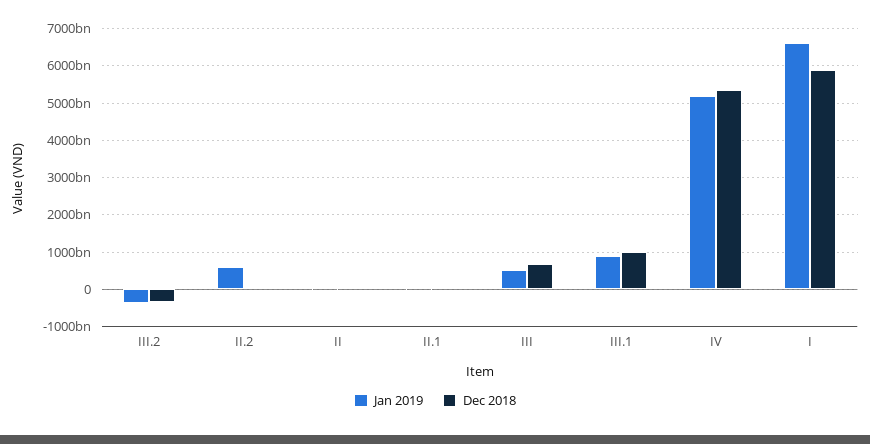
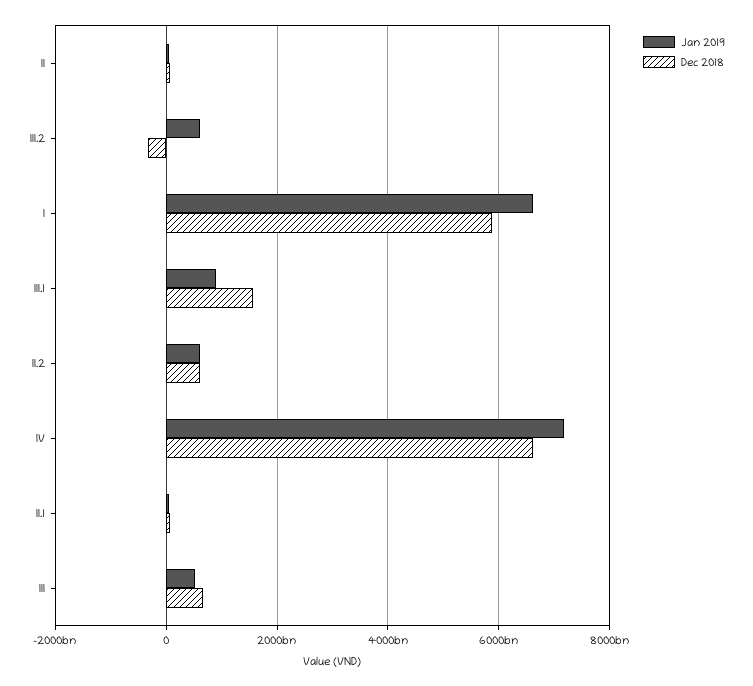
  {
    "Jan 2019": {
-     "III.2": -400000000000,
+     "III.2": 600000000000,
      "II.2": 600000000000,
      "II": 0,
      "II.1": 0,
      "III": 600000000000,
      "III.1": 800000000000,
-     "IV": 5200000000000,
+     "IV": 7200000000000,
      "I": 6600000000000
    },
    "Dec 2018": {
      "III.2": -400000000000,
-     "II.2": 0,
+     "II.2": 600000000000,
      "II": 0,
      "II.1": 0,
      "III": 600000000000,
-     "III.1": 1000000000000,
+     "III.1": 1600000000000,
-     "IV": 5400000000000,
+     "IV": 6600000000000,
      "I": 5800000000000
    }
  }

